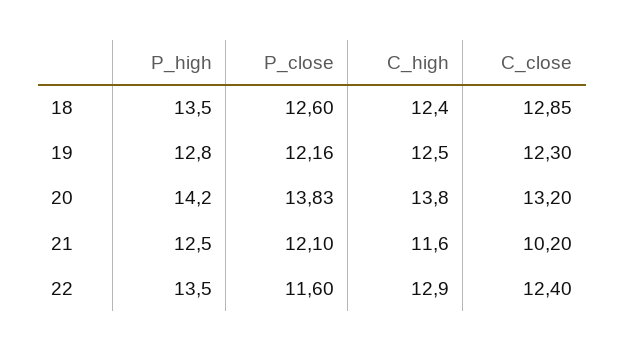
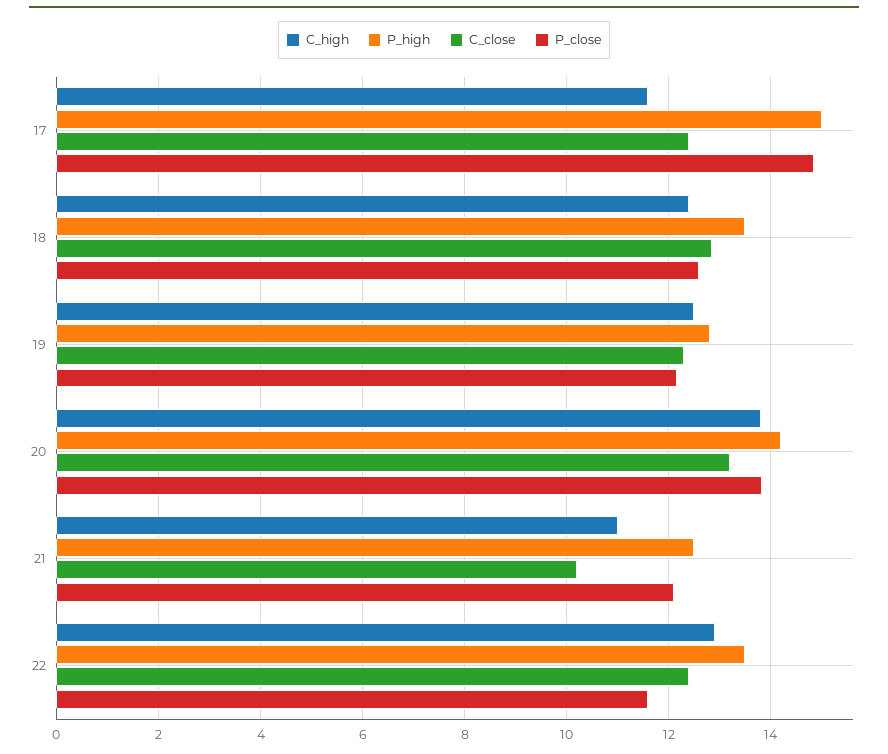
  {
    "P_high": {
      "18": 13.5,
      "19": 12.8,
      "20": 14.2,
      "21": 12.5,
-     "22": 13.5
+     "22": 13.5,
+     "17": 15
    },
    "P_close": {
      "18": 12.6,
      "19": 12.16,
      "20": 13.83,
      "21": 12.1,
-     "22": 11.6
+     "22": 11.6,
+     "17": 14.8
    },
    "C_high": {
      "18": 12.4,
      "19": 12.5,
      "20": 13.8,
-     "21": 11.6,
+     "21": 11,
-     "22": 12.9
+     "22": 12.9,
+     "17": 11.6
    },
    "C_close": {
      "18": 12.85,
      "19": 12.3,
      "20": 13.2,
      "21": 10.2,
-     "22": 12.4
+     "22": 12.4,
+     "17": 12.4
    }
  }

